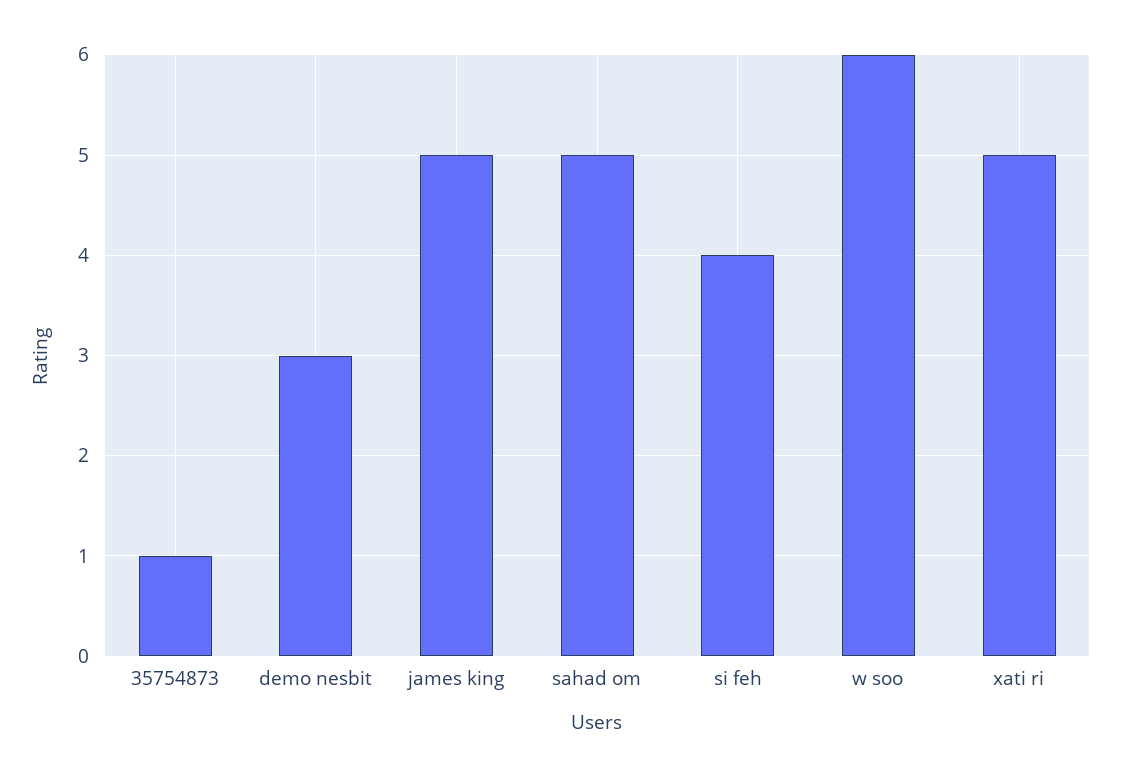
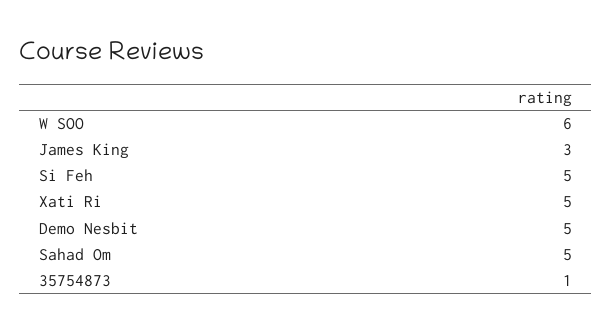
  {
    "35754873": 1,
-   "demo nesbit": 3,
+   "demo nesbit": 5,
-   "james king": 5,
+   "james king": 3,
    "sahad om": 5,
-   "si feh": 4,
+   "si feh": 5,
    "w soo": 6,
    "xati ri": 5
  }

